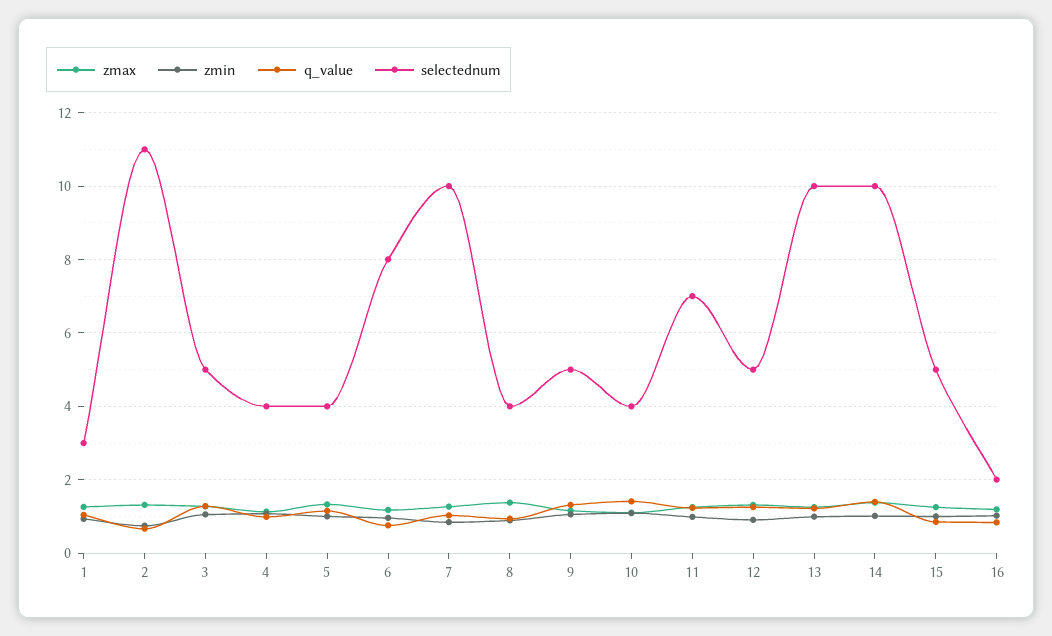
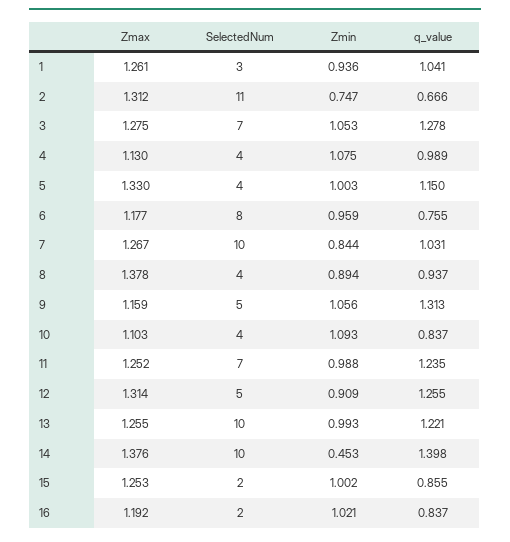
  {
    "zmax": {
      "1": 1.261,
      "2": 1.312,
      "3": 1.275,
      "4": 1.13,
      "5": 1.33,
      "6": 1.177,
      "7": 1.267,
      "8": 1.378,
      "9": 1.159,
      "10": 1.103,
      "11": 1.252,
      "12": 1.314,
      "13": 1.255,
      "14": 1.376,
      "15": 1.253,
      "16": 1.192
    },
    "zmin": {
      "1": 0.936,
      "2": 0.747,
      "3": 1.053,
      "4": 1.075,
      "5": 1.003,
      "6": 0.959,
      "7": 0.844,
      "8": 0.894,
      "9": 1.056,
      "10": 1.093,
      "11": 0.988,
      "12": 0.909,
      "13": 0.993,
-     "14": 1,
+     "14": 0.453,
      "15": 1.002,
      "16": 1.021
    },
    "q_value": {
      "1": 1.041,
      "2": 0.666,
      "3": 1.278,
      "4": 0.989,
      "5": 1.15,
      "6": 0.755,
      "7": 1.031,
      "8": 0.937,
      "9": 1.313,
-     "10": 1.4,
+     "10": 0.837,
      "11": 1.235,
      "12": 1.255,
      "13": 1.221,
      "14": 1.398,
      "15": 0.855,
      "16": 0.837
    },
    "selectednum": {
      "1": 3,
      "2": 11,
-     "3": 5,
+     "3": 7,
      "4": 4,
      "5": 4,
      "6": 8,
      "7": 10,
      "8": 4,
      "9": 5,
      "10": 4,
      "11": 7,
      "12": 5,
      "13": 10,
      "14": 10,
-     "15": 5,
+     "15": 2,
      "16": 2
    }
  }

